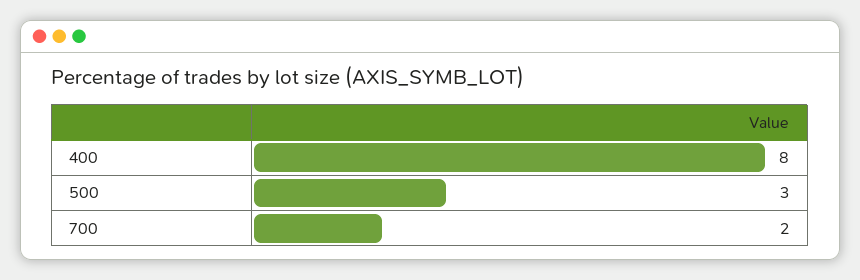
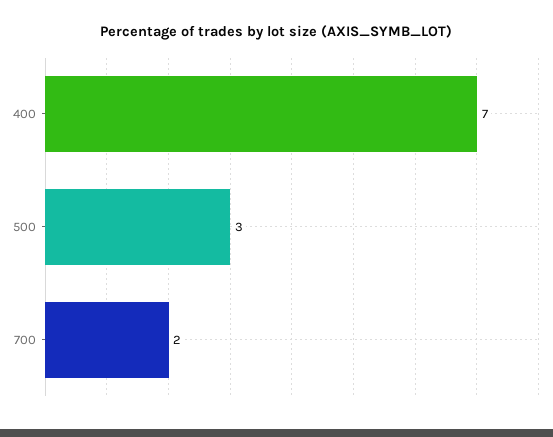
  {
-   "400": 8,
+   "400": 7,
    "500": 3,
    "700": 2
  }

